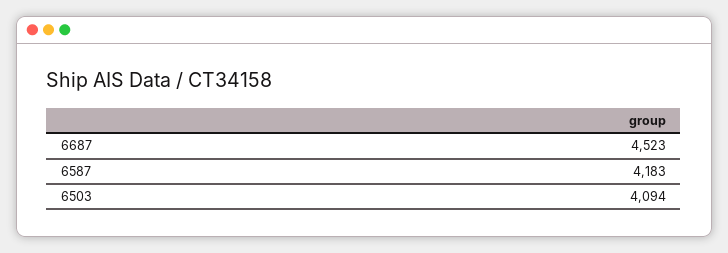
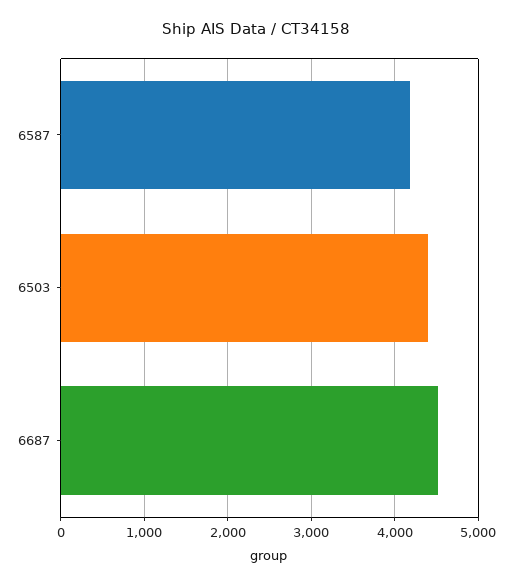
  {
    "6687": 4523,
    "6587": 4183,
-   "6503": 4094
+   "6503": 4400
  }

